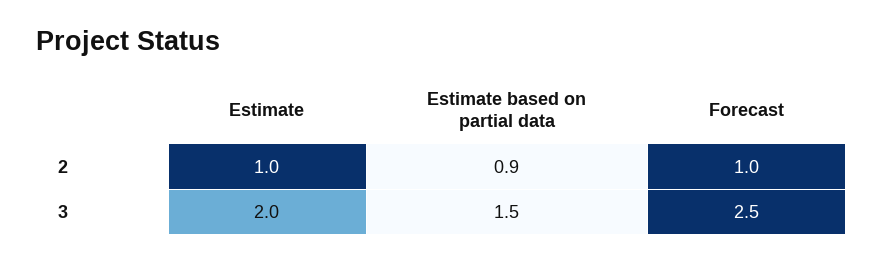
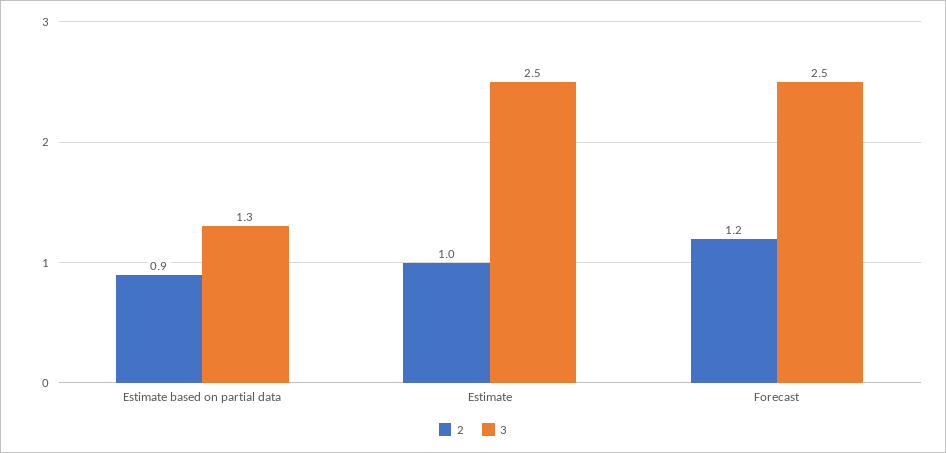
  {
    "2": {
      "Estimate": 1,
      "Estimate based on partial data": 0.9,
-     "Forecast": 1
+     "Forecast": 1.2
    },
    "3": {
-     "Estimate": 2,
+     "Estimate": 2.5,
-     "Estimate based on partial data": 1.5,
+     "Estimate based on partial data": 1.3,
      "Forecast": 2.5
    }
  }

